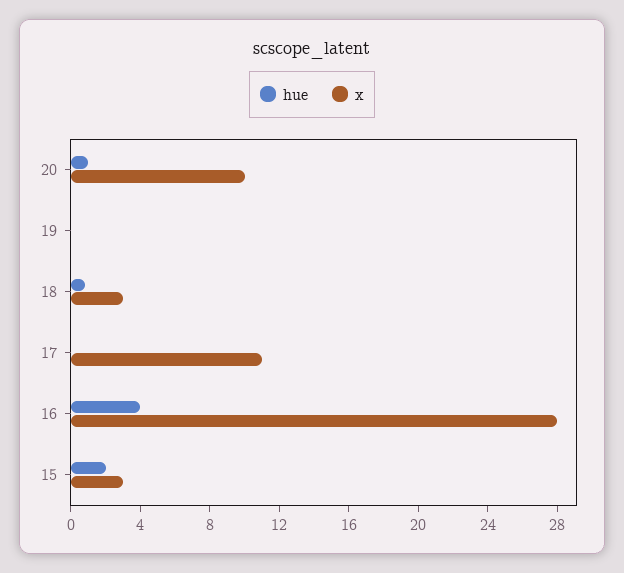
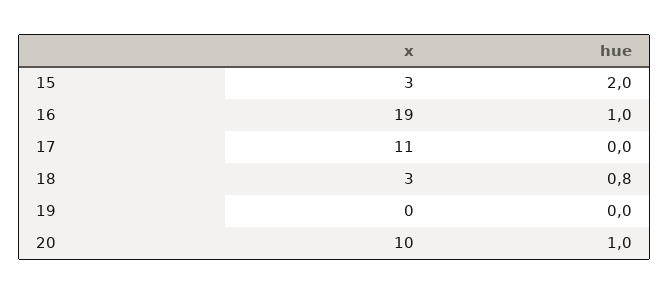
  {
    "hue": {
      "20": 1,
      "19": 0,
      "18": 0.8,
      "17": 0,
-     "16": 4,
+     "16": 1,
      "15": 2
    },
    "x": {
      "20": 10,
      "19": 0,
      "18": 3,
      "17": 11,
-     "16": 28,
+     "16": 19,
      "15": 3
    }
  }

